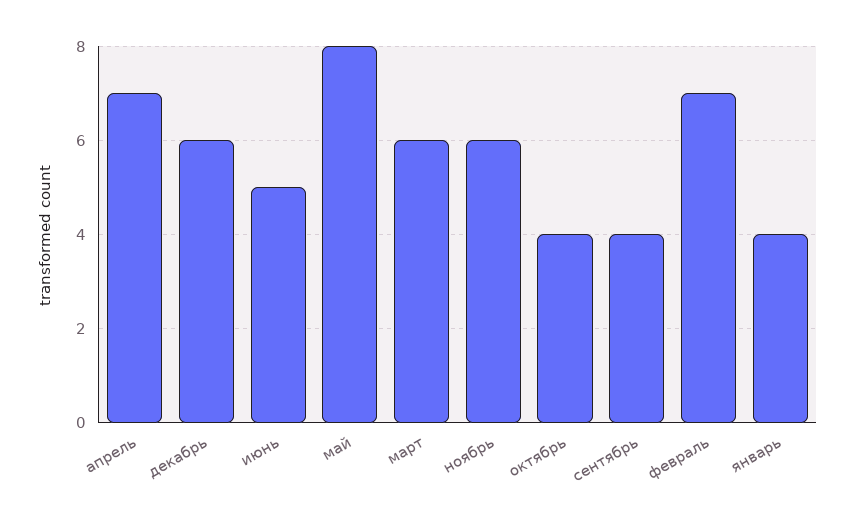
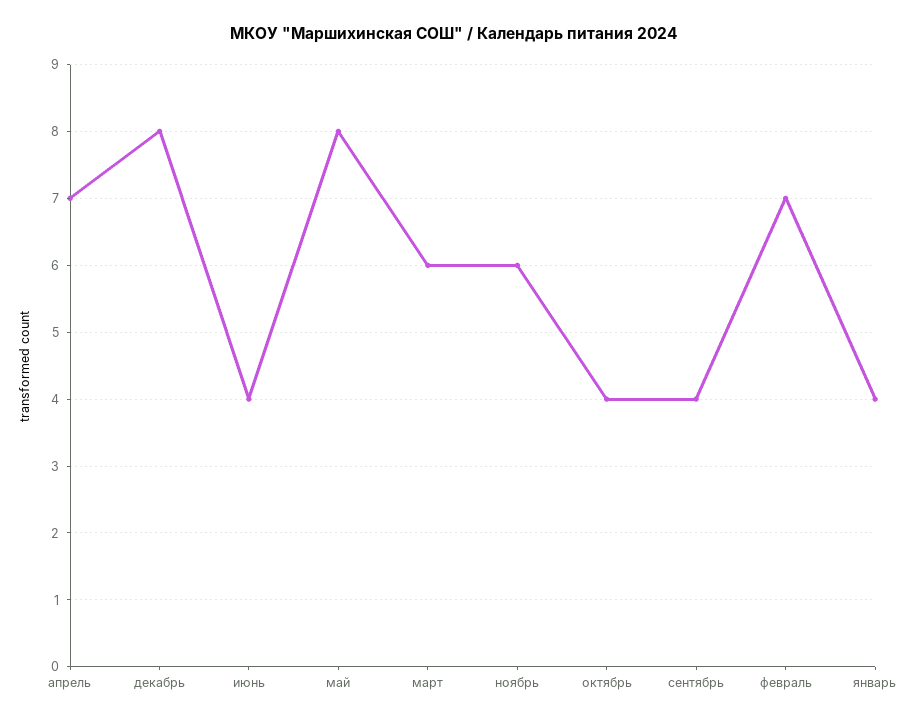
  {
    "апрель": 7,
-   "декабрь": 6,
+   "декабрь": 8,
-   "июнь": 5,
+   "июнь": 4,
    "май": 8,
    "март": 6,
    "ноябрь": 6,
    "октябрь": 4,
    "сентябрь": 4,
    "февраль": 7,
    "январь": 4
  }

